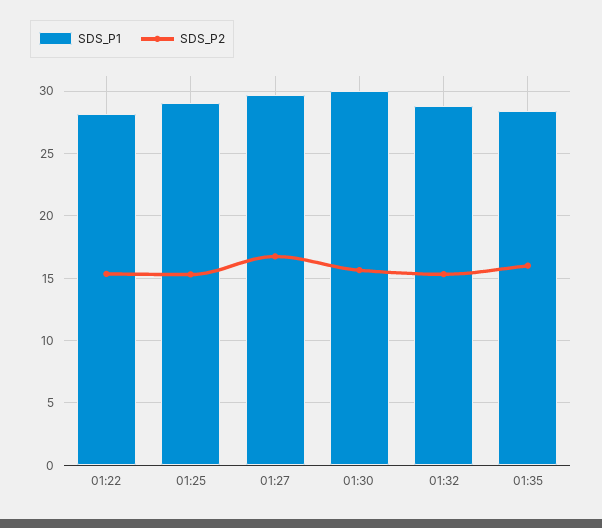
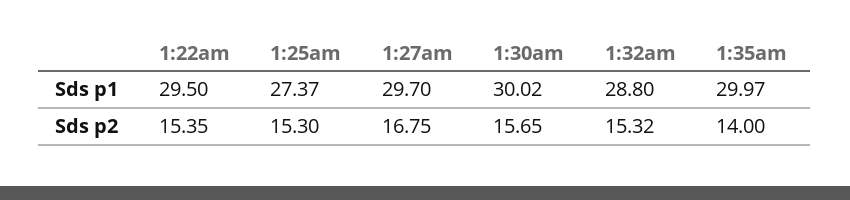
  {
    "SDS_P1": {
-     "01:22": 28,
+     "01:22": 29.5,
-     "01:25": 29,
+     "01:25": 27.37,
      "01:27": 29.7,
      "01:30": 30.02,
      "01:32": 28.8,
-     "01:35": 28.5
+     "01:35": 29.97
    },
    "SDS_P2": {
      "01:22": 15.35,
      "01:25": 15.3,
      "01:27": 16.75,
      "01:30": 15.65,
      "01:32": 15.32,
-     "01:35": 16
+     "01:35": 14
    }
  }

